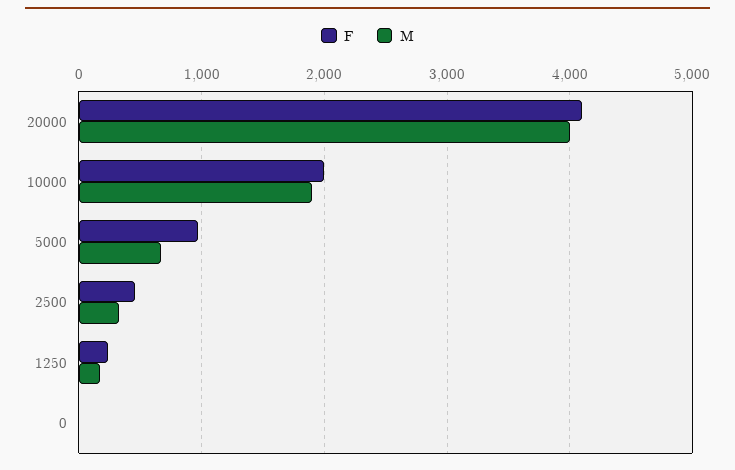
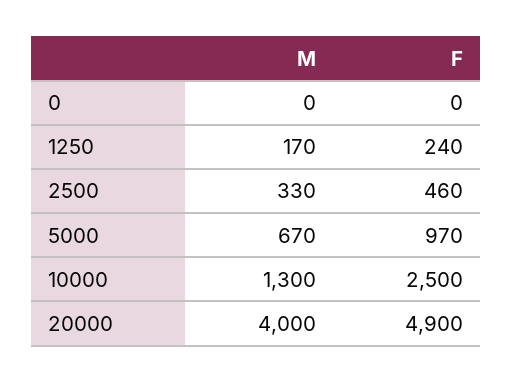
  {
    "F": {
-     "20000": 4100,
+     "20000": 4900,
-     "10000": 2000,
+     "10000": 2500,
      "5000": 970,
      "2500": 460,
      "1250": 240,
      "0": 0
    },
    "M": {
      "20000": 4000,
-     "10000": 1900,
+     "10000": 1300,
      "5000": 670,
      "2500": 330,
      "1250": 170,
      "0": 0
    }
  }

